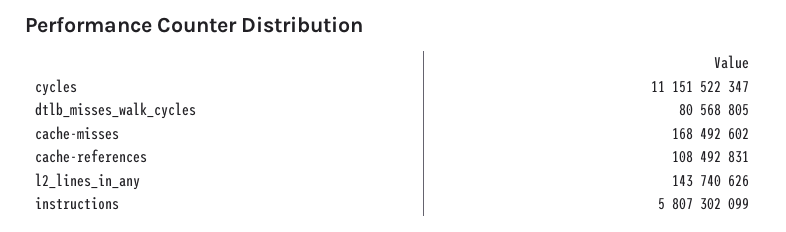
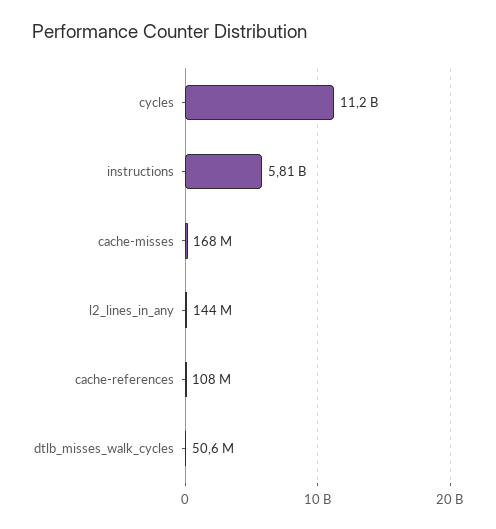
  {
    "cycles": 11151522347,
-   "dtlb_misses_walk_cycles": 80568805,
+   "dtlb_misses_walk_cycles": 50600000,
    "cache-misses": 168492602,
    "cache-references": 108492831,
    "l2_lines_in_any": 143740626,
    "instructions": 5807302099
  }

